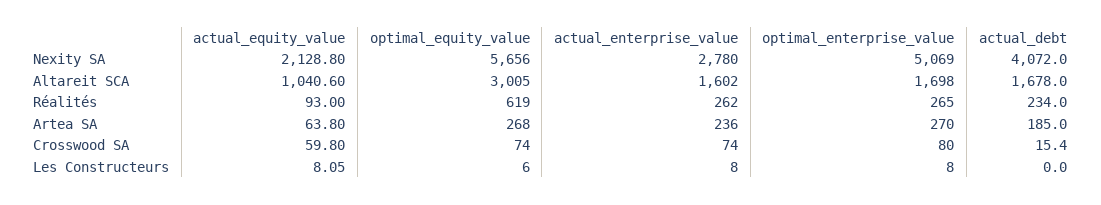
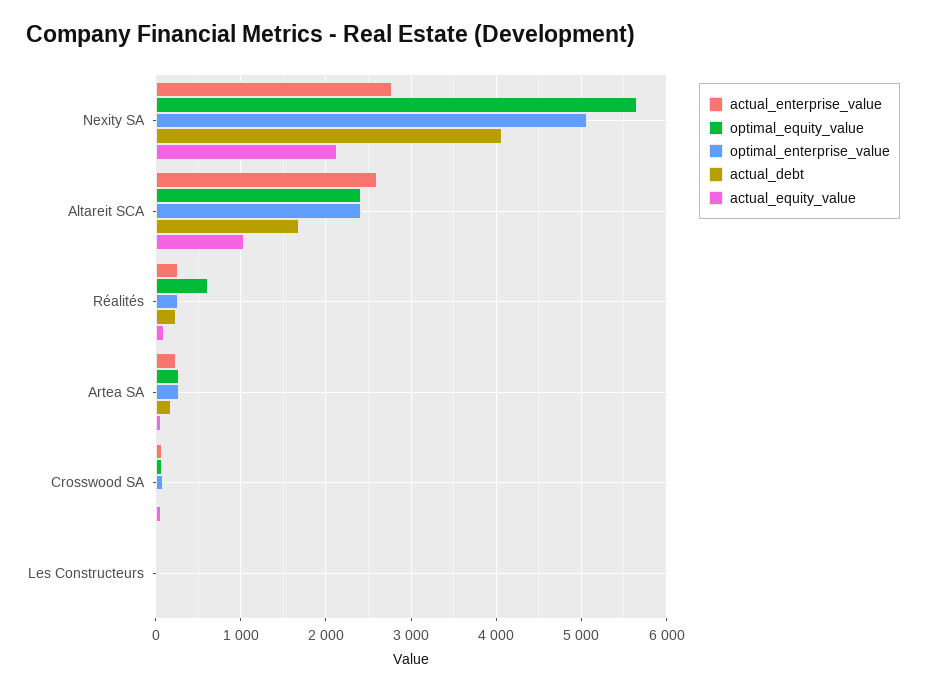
  {
    "actual_equity_value": {
      "Nexity SA": 2128.8,
      "Altareit SCA": 1040.6,
      "Réalités": 93,
      "Artea SA": 63.8,
      "Crosswood SA": 59.8,
      "Les Constructeurs": 8.05
    },
    "optimal_equity_value": {
      "Nexity SA": 5656,
-     "Altareit SCA": 3005,
+     "Altareit SCA": 2400,
      "Réalités": 619,
      "Artea SA": 268,
      "Crosswood SA": 74,
      "Les Constructeurs": 6
    },
    "actual_enterprise_value": {
      "Nexity SA": 2780,
-     "Altareit SCA": 1602,
+     "Altareit SCA": 2600,
      "Réalités": 262,
      "Artea SA": 236,
      "Crosswood SA": 74,
      "Les Constructeurs": 8
    },
    "optimal_enterprise_value": {
      "Nexity SA": 5069,
-     "Altareit SCA": 1698,
+     "Altareit SCA": 2400,
      "Réalités": 265,
      "Artea SA": 270,
      "Crosswood SA": 80,
      "Les Constructeurs": 8
    },
    "actual_debt": {
      "Nexity SA": 4072,
      "Altareit SCA": 1678,
      "Réalités": 234,
      "Artea SA": 185,
      "Crosswood SA": 15.4,
      "Les Constructeurs": 0
    }
  }

